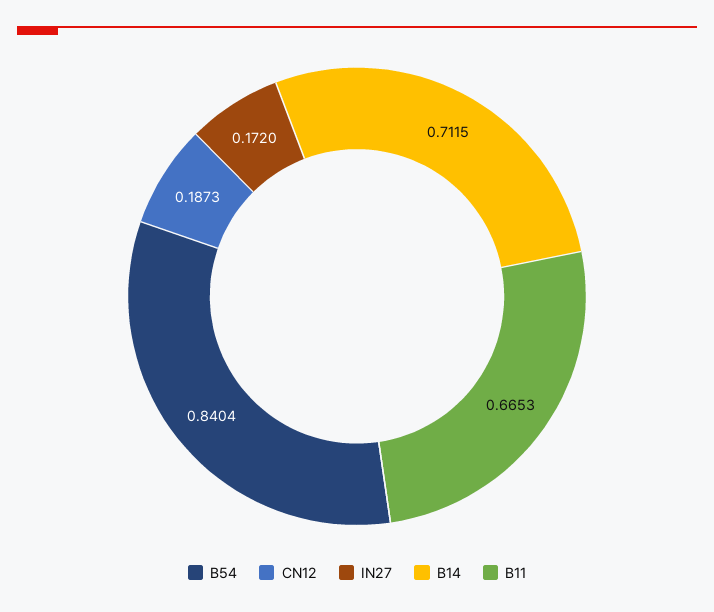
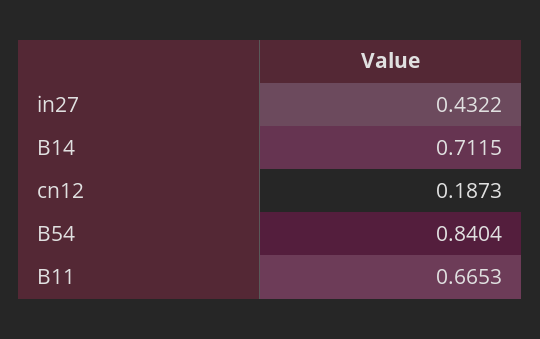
  {
    "B54": 0.8404,
    "CN12": 0.1873,
-   "IN27": 0.172,
+   "IN27": 0.4322,
    "B14": 0.7115,
    "B11": 0.6653
  }

